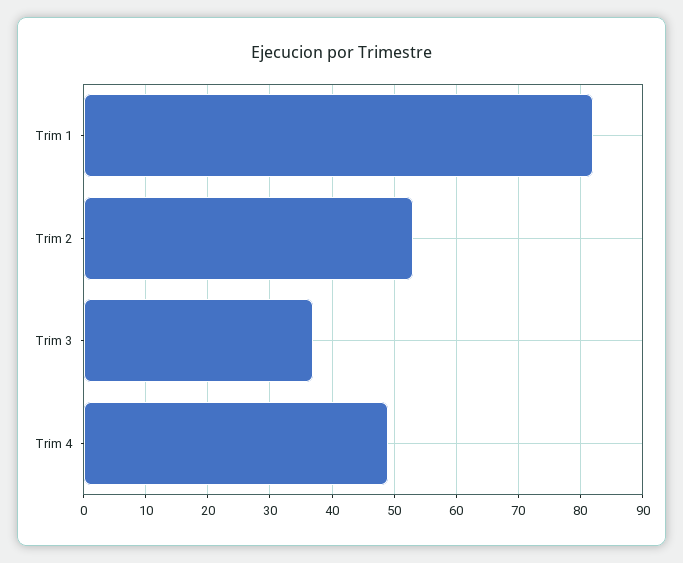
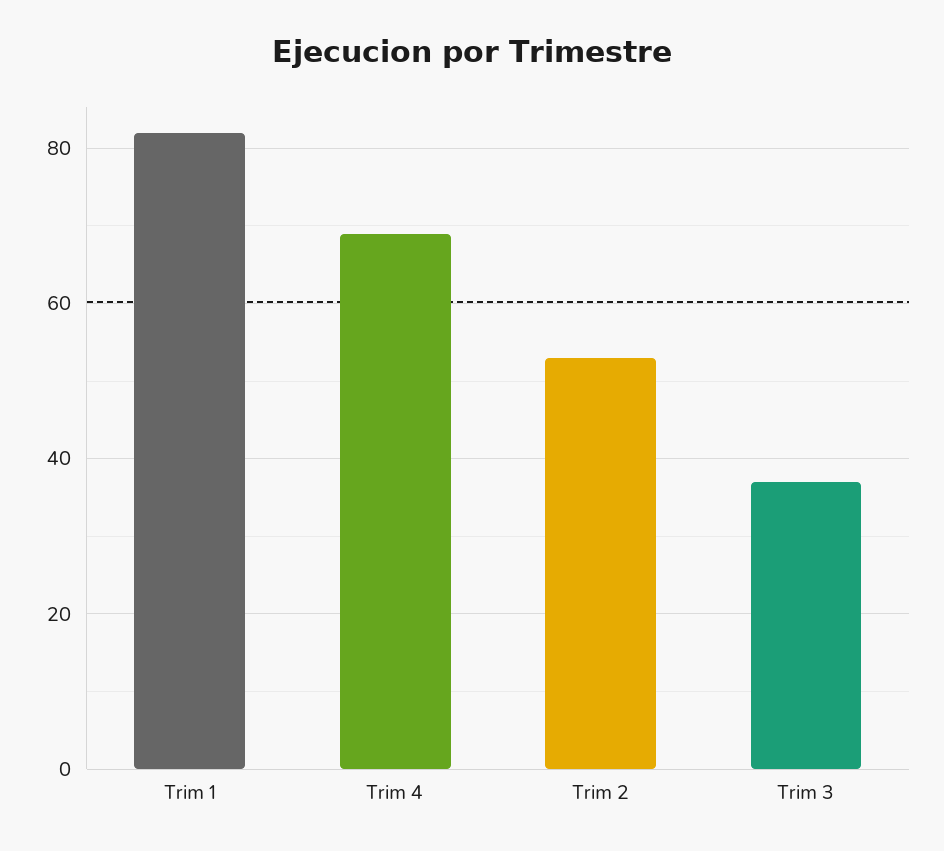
  {
    "Trim 1": 82,
    "Trim 2": 53,
    "Trim 3": 37,
-   "Trim 4": 49
+   "Trim 4": 70
  }

